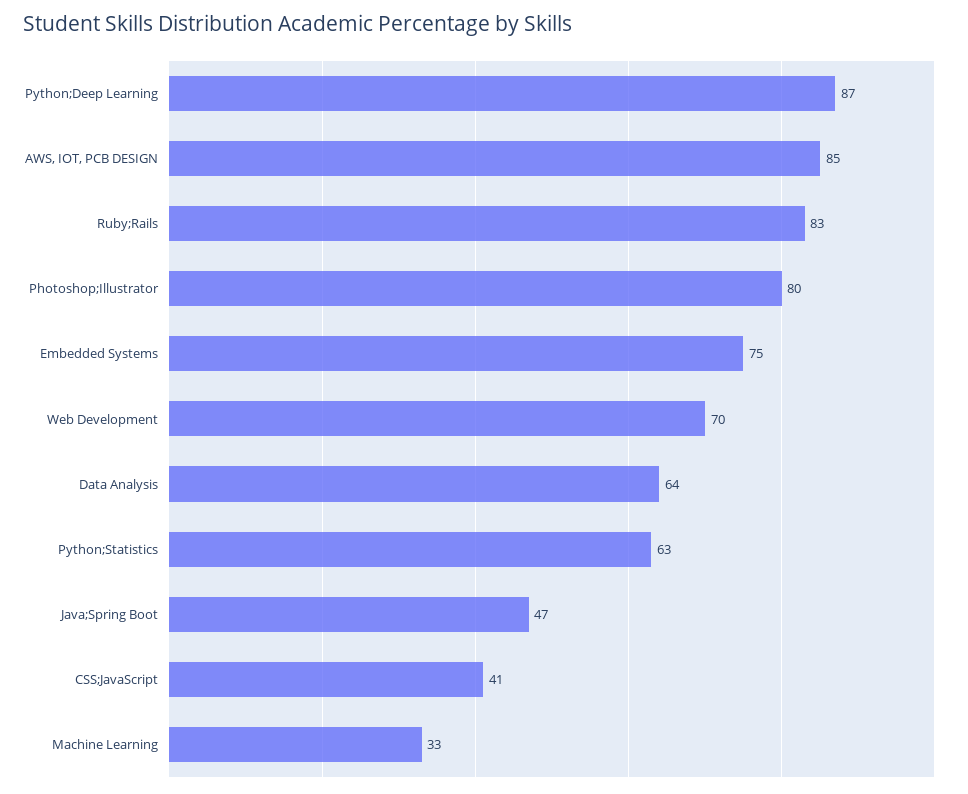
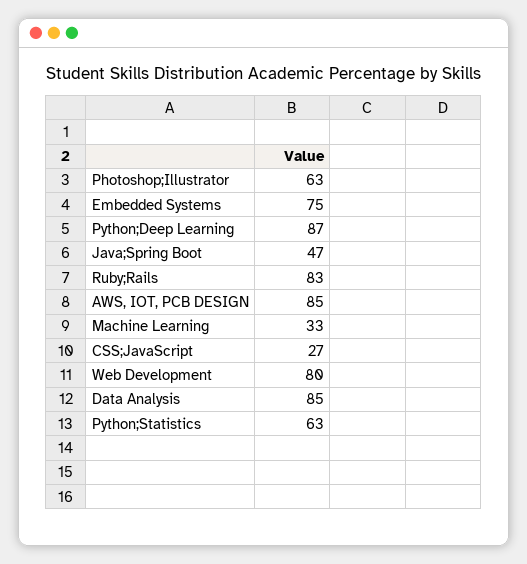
  {
    "Python;Deep Learning": 87,
    "AWS, IOT, PCB DESIGN": 85,
    "Ruby;Rails": 83,
-   "Photoshop;Illustrator": 80,
+   "Photoshop;Illustrator": 63,
    "Embedded Systems": 75,
-   "Web Development": 70,
+   "Web Development": 80,
-   "Data Analysis": 64,
+   "Data Analysis": 85,
    "Python;Statistics": 63,
    "Java;Spring Boot": 47,
-   "CSS;JavaScript": 41,
+   "CSS;JavaScript": 27,
    "Machine Learning": 33
  }

